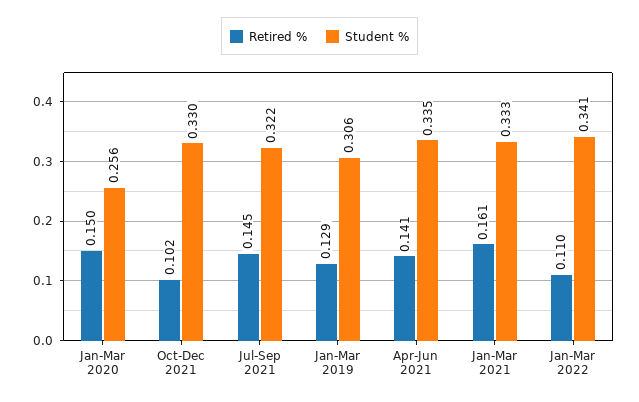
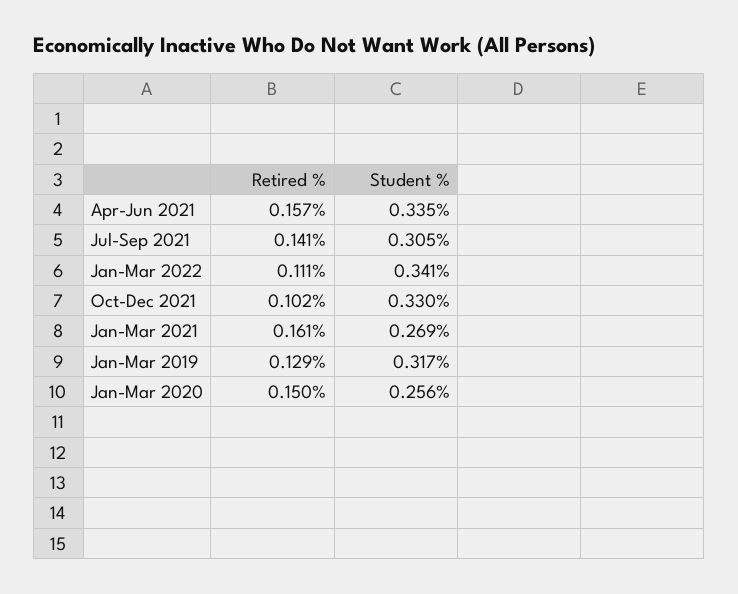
  {
    "Retired %": {
      "Jan-Mar 2020": 0.15,
      "Oct-Dec 2021": 0.102,
-     "Jul-Sep 2021": 0.145,
+     "Jul-Sep 2021": 0.141,
      "Jan-Mar 2019": 0.129,
-     "Apr-Jun 2021": 0.141,
+     "Apr-Jun 2021": 0.157,
      "Jan-Mar 2021": 0.161,
-     "Jan-Mar 2022": 0.11
+     "Jan-Mar 2022": 0.111
    },
    "Student %": {
      "Jan-Mar 2020": 0.256,
      "Oct-Dec 2021": 0.33,
-     "Jul-Sep 2021": 0.322,
+     "Jul-Sep 2021": 0.305,
-     "Jan-Mar 2019": 0.306,
+     "Jan-Mar 2019": 0.317,
      "Apr-Jun 2021": 0.335,
-     "Jan-Mar 2021": 0.333,
+     "Jan-Mar 2021": 0.269,
      "Jan-Mar 2022": 0.341
    }
  }

